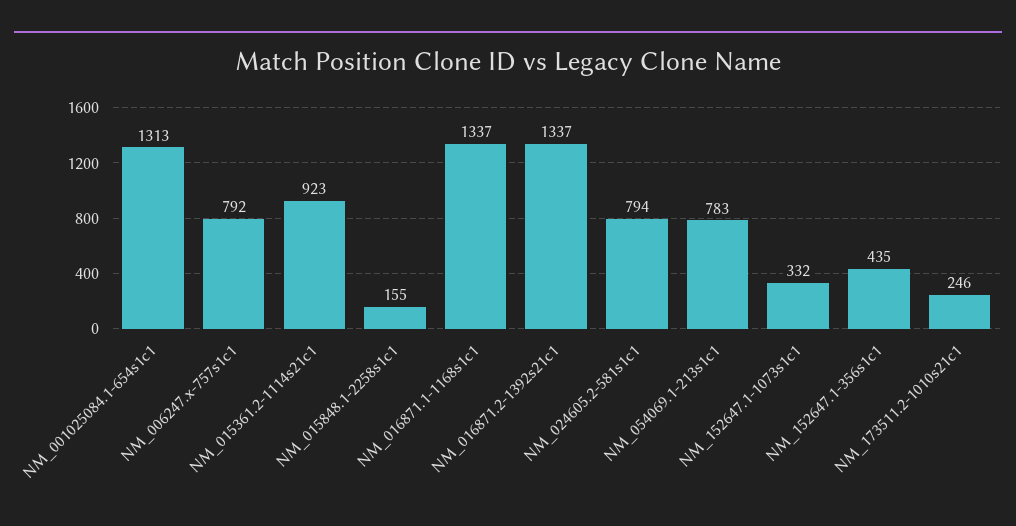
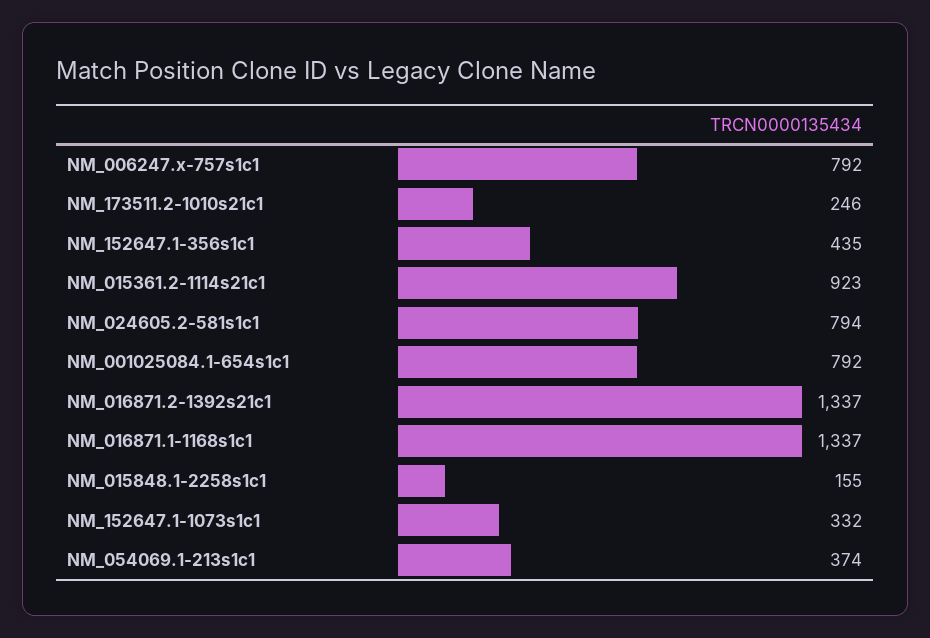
  {
-   "NM_001025084.1-654s1c1": 1313,
+   "NM_001025084.1-654s1c1": 792,
    "NM_006247.x-757s1c1": 792,
    "NM_015361.2-1114s21c1": 923,
    "NM_015848.1-2258s1c1": 155,
    "NM_016871.1-1168s1c1": 1337,
    "NM_016871.2-1392s21c1": 1337,
    "NM_024605.2-581s1c1": 794,
-   "NM_054069.1-213s1c1": 783,
+   "NM_054069.1-213s1c1": 374,
    "NM_152647.1-1073s1c1": 332,
    "NM_152647.1-356s1c1": 435,
    "NM_173511.2-1010s21c1": 246
  }

